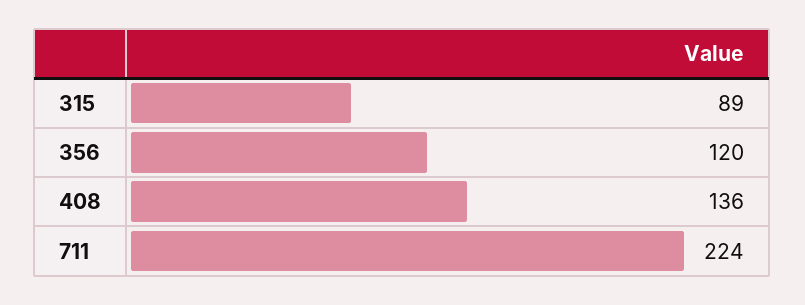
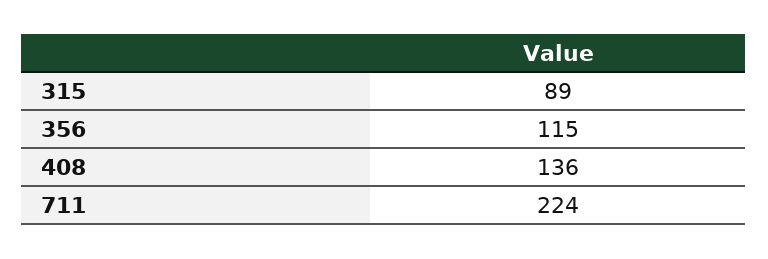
  {
    "315": 89,
-   "356": 120,
+   "356": 115,
    "408": 136,
    "711": 224
  }

